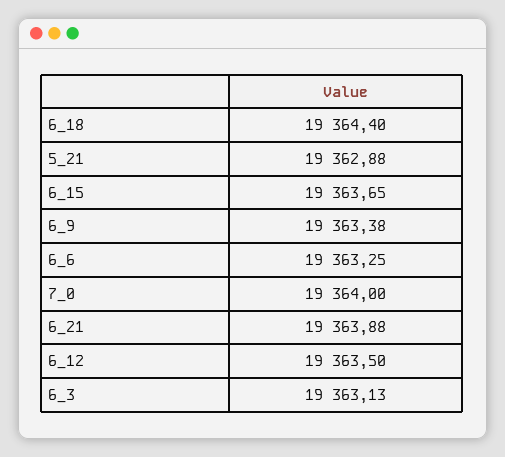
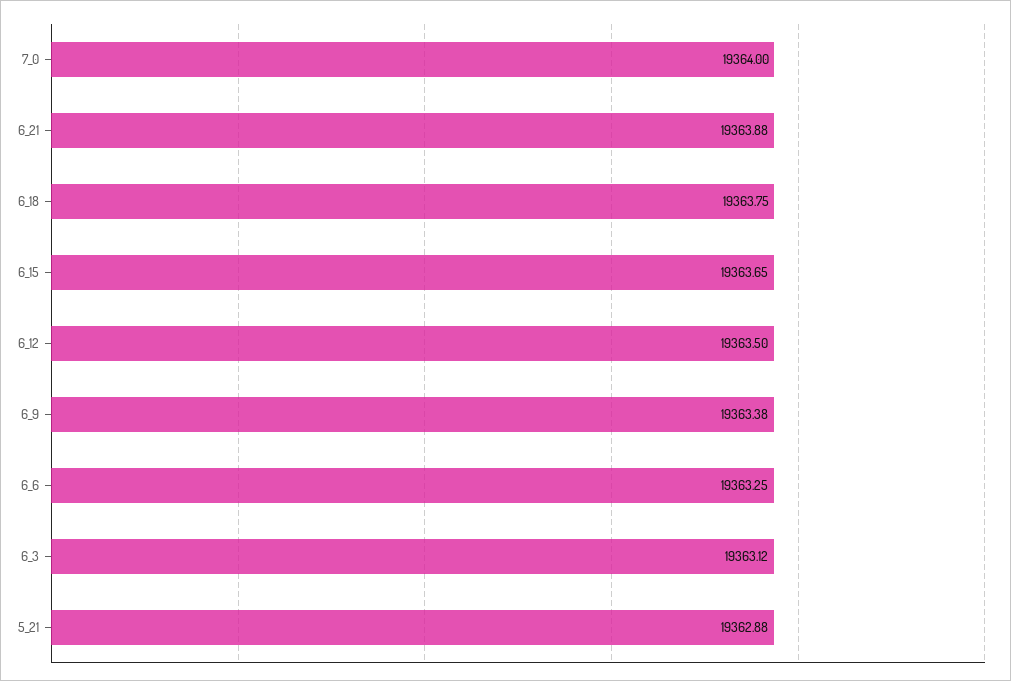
  {
-   "6_18": 19364.4,
+   "6_18": 19363.75,
    "5_21": 19362.88,
    "6_15": 19363.65,
    "6_9": 19363.38,
    "6_6": 19363.25,
    "7_0": 19364,
    "6_21": 19363.88,
    "6_12": 19363.5,
-   "6_3": 19363.13
+   "6_3": 19363.12
  }

